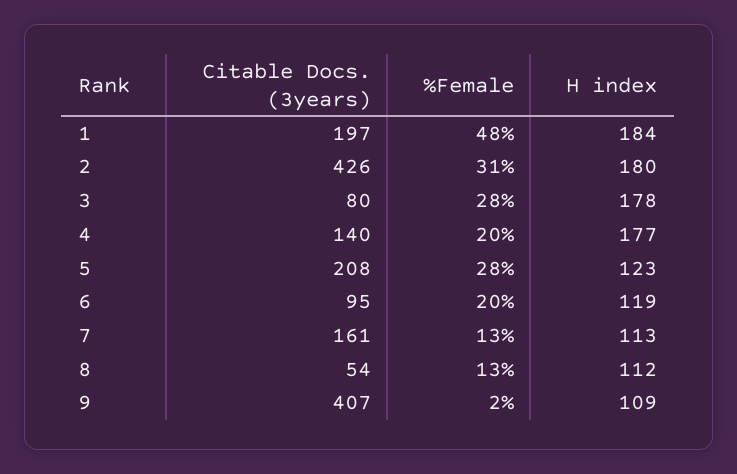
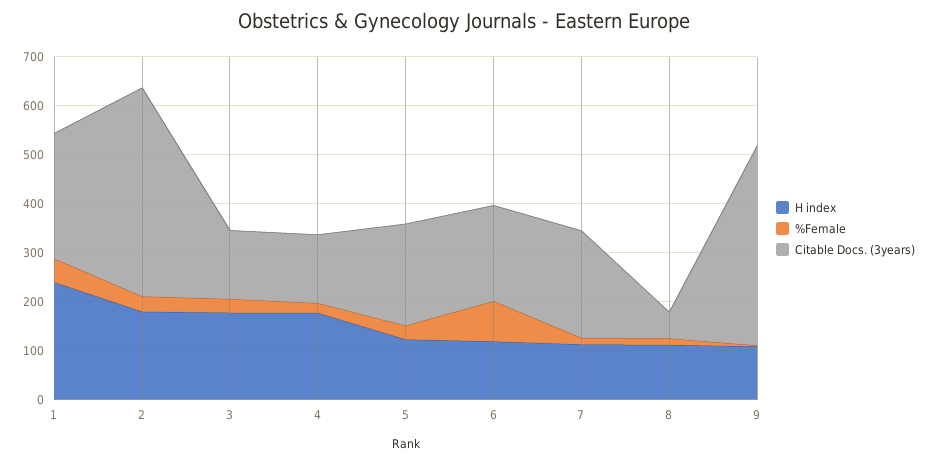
  {
    "Citable Docs. (3years)": {
-     "1": 197,
+     "1": 260,
      "2": 426,
-     "3": 80,
+     "3": 140,
      "4": 140,
      "5": 208,
-     "6": 95,
+     "6": 200,
-     "7": 161,
+     "7": 220,
      "8": 54,
      "9": 407
    },
    "%Female": {
      "1": 48,
      "2": 31,
      "3": 28,
      "4": 20,
      "5": 28,
-     "6": 20,
+     "6": 80,
      "7": 13,
      "8": 13,
      "9": 2
    },
    "H index": {
-     "1": 184,
+     "1": 240,
      "2": 180,
      "3": 178,
      "4": 177,
      "5": 123,
      "6": 119,
      "7": 113,
      "8": 112,
      "9": 109
    }
  }

